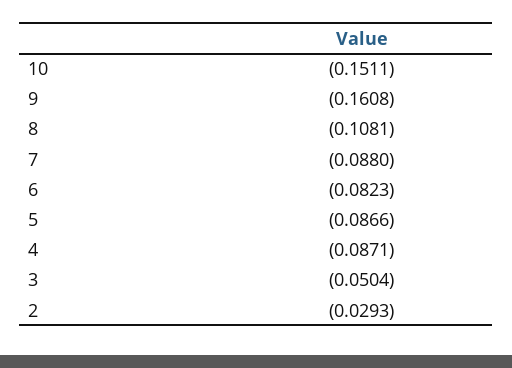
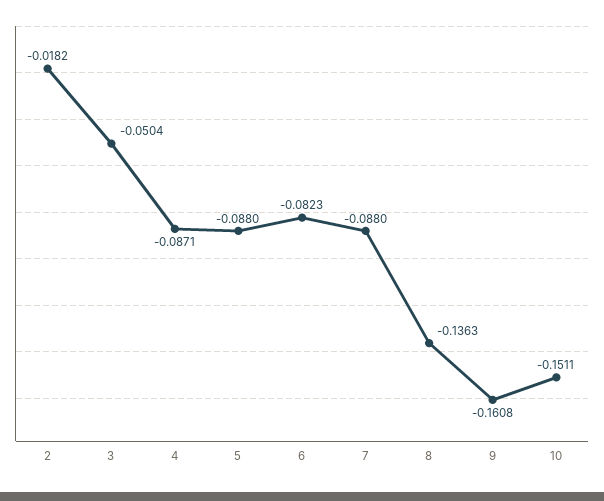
  {
    "10": -0.1511,
    "9": -0.1608,
-   "8": -0.1081,
+   "8": -0.1363,
    "7": -0.088,
    "6": -0.0823,
-   "5": -0.0866,
+   "5": -0.088,
    "4": -0.0871,
    "3": -0.0504,
-   "2": -0.0293
+   "2": -0.0182
  }

